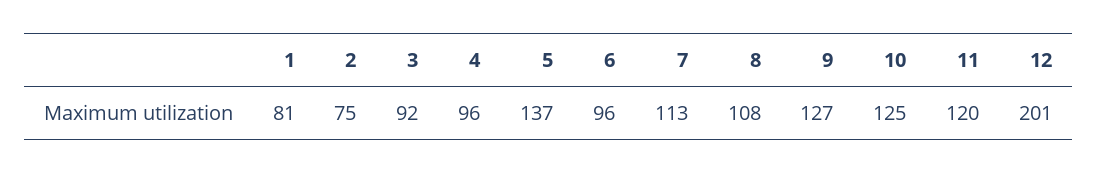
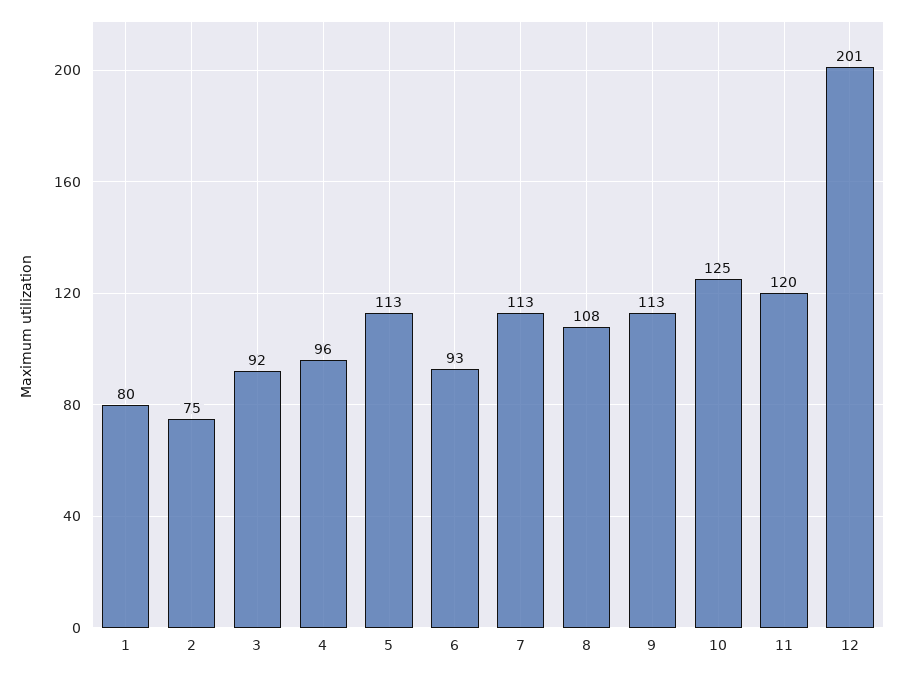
  {
-   "1": 81,
+   "1": 80,
    "2": 75,
    "3": 92,
    "4": 96,
-   "5": 137,
+   "5": 113,
-   "6": 96,
+   "6": 93,
    "7": 113,
    "8": 108,
-   "9": 127,
+   "9": 113,
    "10": 125,
    "11": 120,
    "12": 201
  }

